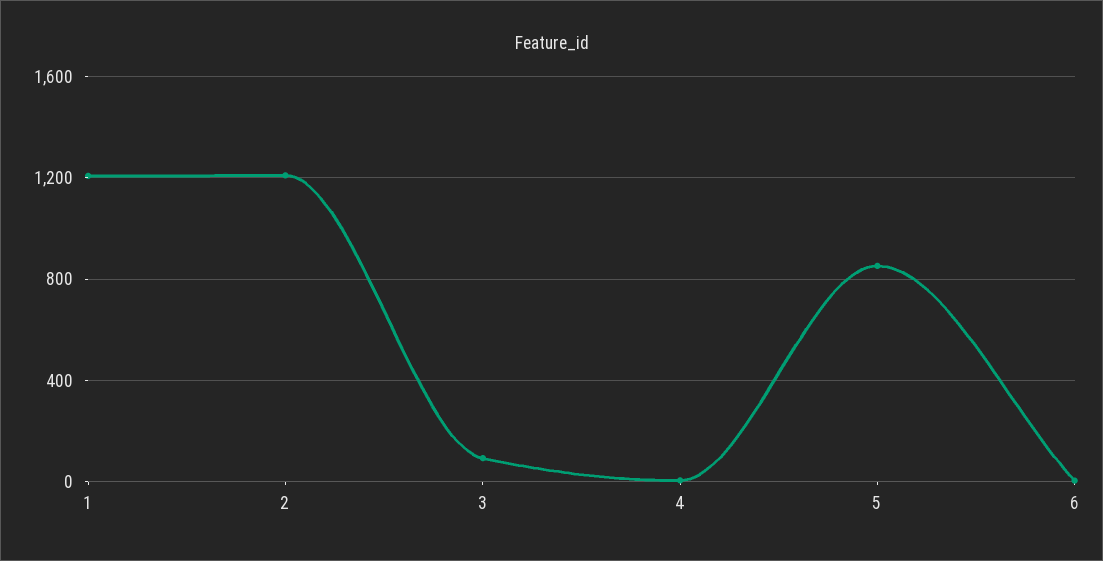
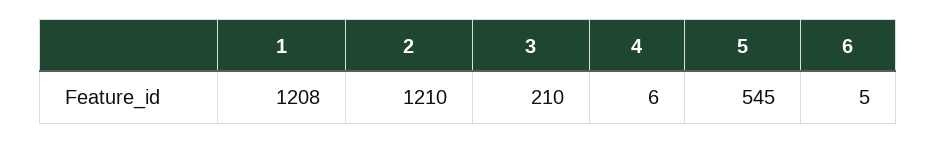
  {
    "1": 1208,
    "2": 1210,
-   "3": 100,
+   "3": 210,
    "4": 6,
-   "5": 850,
+   "5": 545,
    "6": 5
  }

